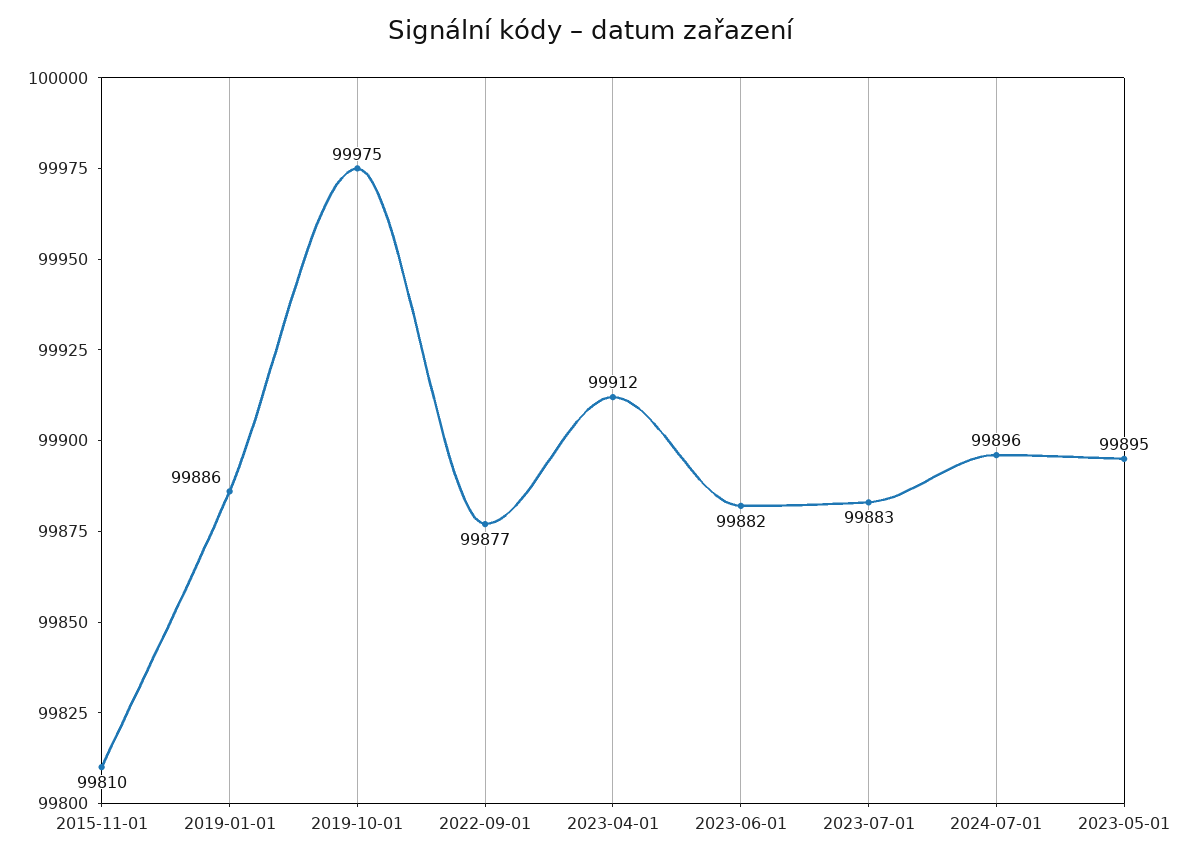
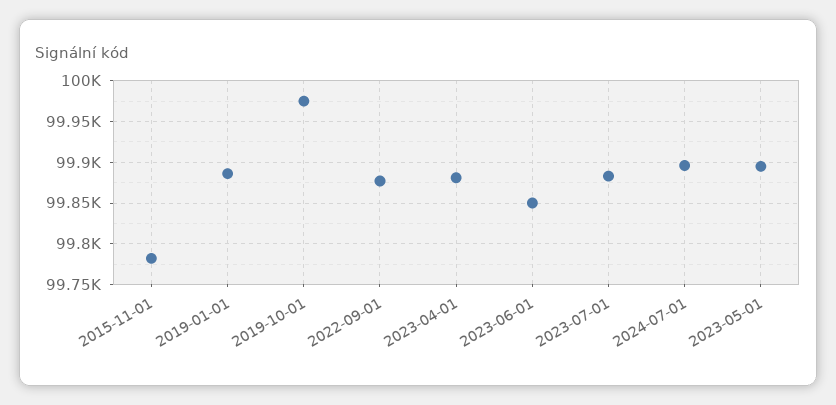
  {
-   "2015-11-01": 99810,
+   "2015-11-01": 99780,
    "2019-01-01": 99886,
    "2019-10-01": 99975,
    "2022-09-01": 99877,
-   "2023-04-01": 99912,
+   "2023-04-01": 99880,
-   "2023-06-01": 99882,
+   "2023-06-01": 99850,
    "2023-07-01": 99883,
    "2024-07-01": 99896,
    "2023-05-01": 99895
  }

